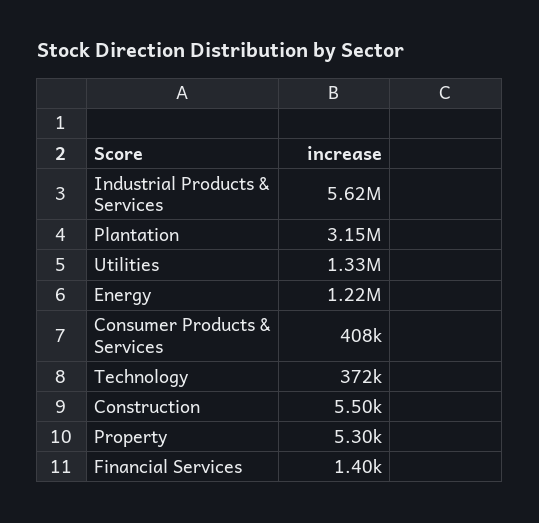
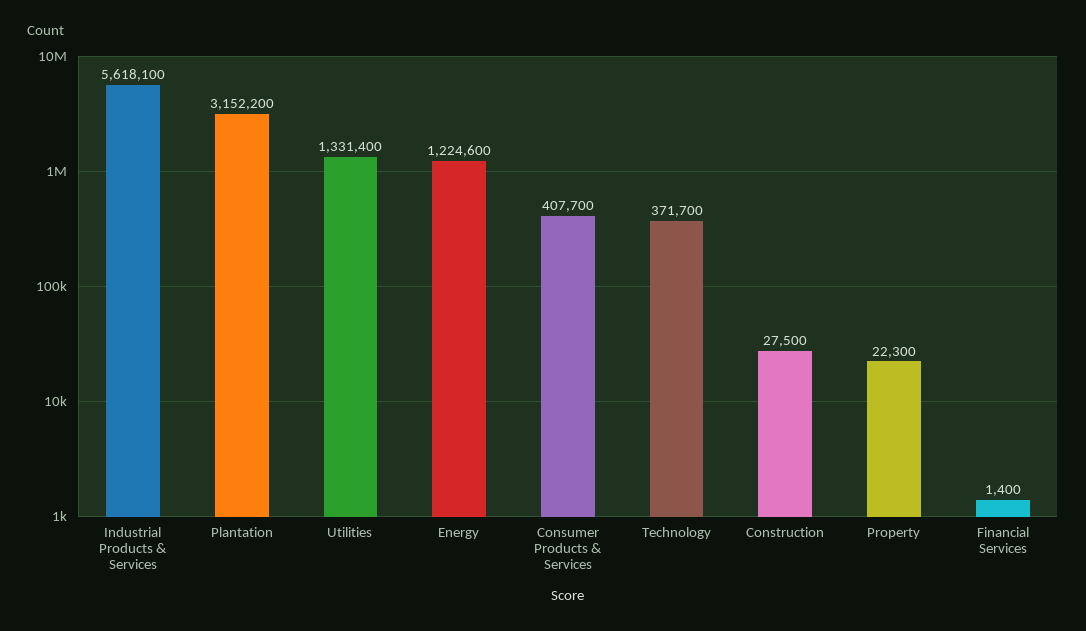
  {
    "Industrial Products & Services": 5618100,
    "Plantation": 3152200,
    "Utilities": 1331400,
    "Energy": 1224600,
    "Consumer Products & Services": 407700,
    "Technology": 371700,
-   "Construction": 5500,
+   "Construction": 27500,
-   "Property": 5300,
+   "Property": 22300,
    "Financial Services": 1400
  }

